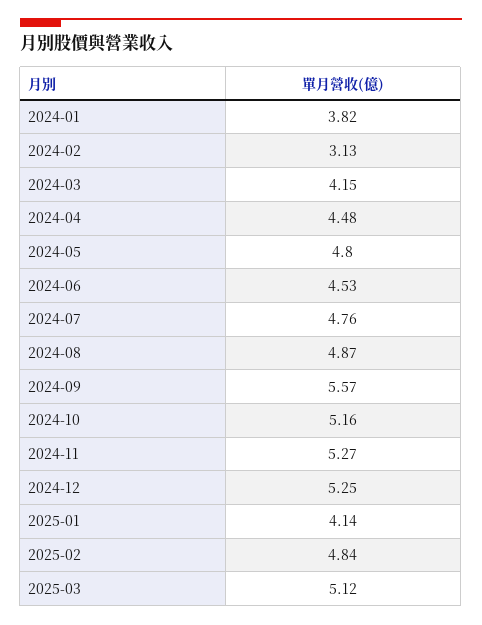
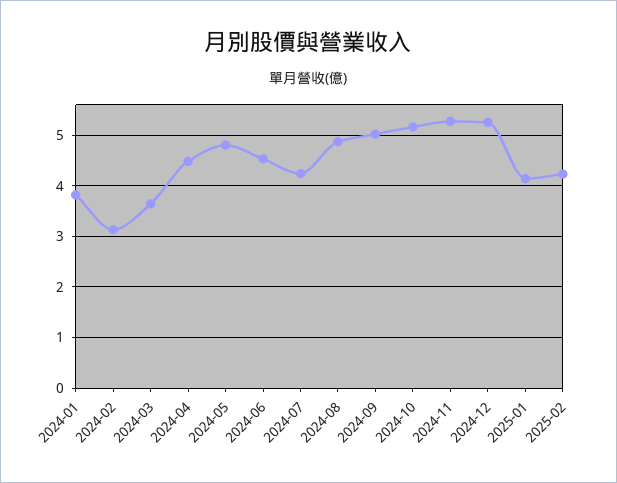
  {
    "2024-01": 3.82,
    "2024-02": 3.13,
-   "2024-03": 4.15,
+   "2024-03": 3.6,
    "2024-04": 4.48,
    "2024-05": 4.8,
    "2024-06": 4.53,
-   "2024-07": 4.76,
+   "2024-07": 4.2,
    "2024-08": 4.87,
-   "2024-09": 5.57,
+   "2024-09": 5,
    "2024-10": 5.16,
    "2024-11": 5.27,
    "2024-12": 5.25,
    "2025-01": 4.14,
-   "2025-02": 4.84,
+   "2025-02": 4.2
-   "2025-03": 5.12
  }

